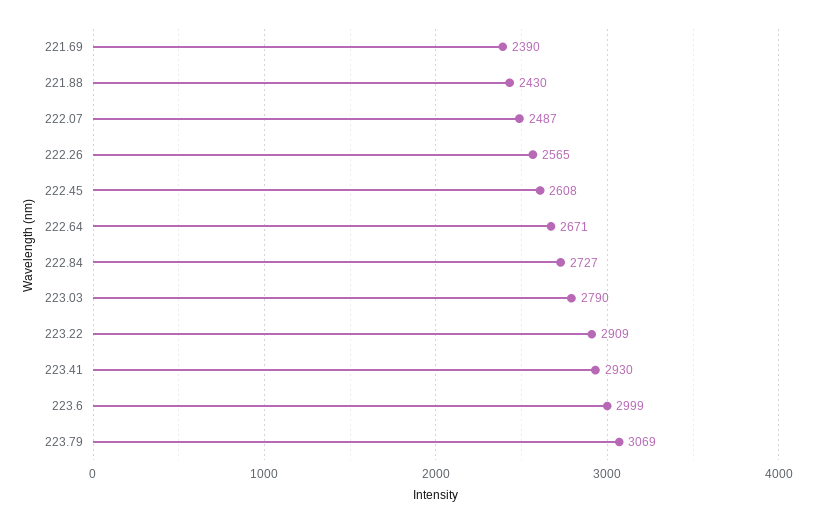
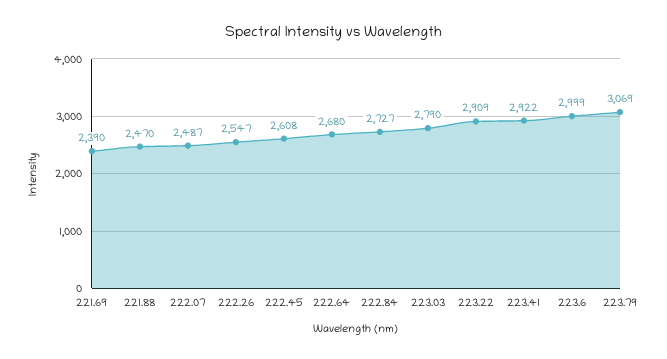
  {
    "221.69": 2390,
-   "221.88": 2430,
+   "221.88": 2470,
    "222.07": 2487,
-   "222.26": 2565,
+   "222.26": 2547,
    "222.45": 2608,
-   "222.64": 2671,
+   "222.64": 2680,
    "222.84": 2727,
    "223.03": 2790,
    "223.22": 2909,
-   "223.41": 2930,
+   "223.41": 2922,
    "223.6": 2999,
    "223.79": 3069
  }

